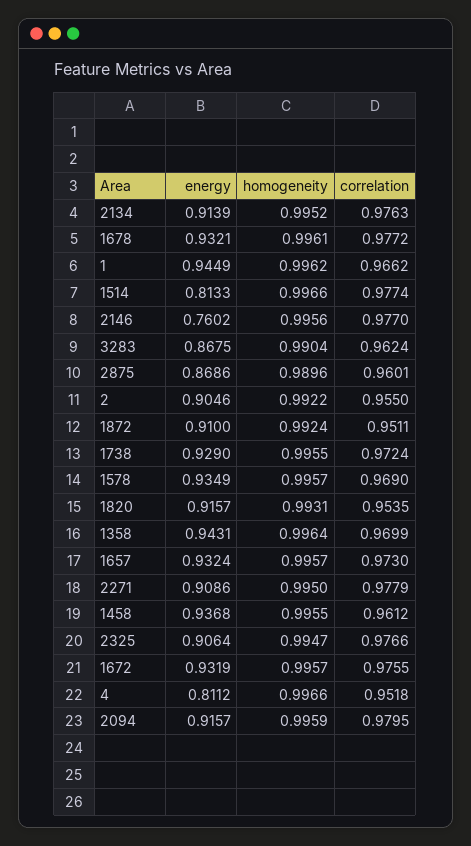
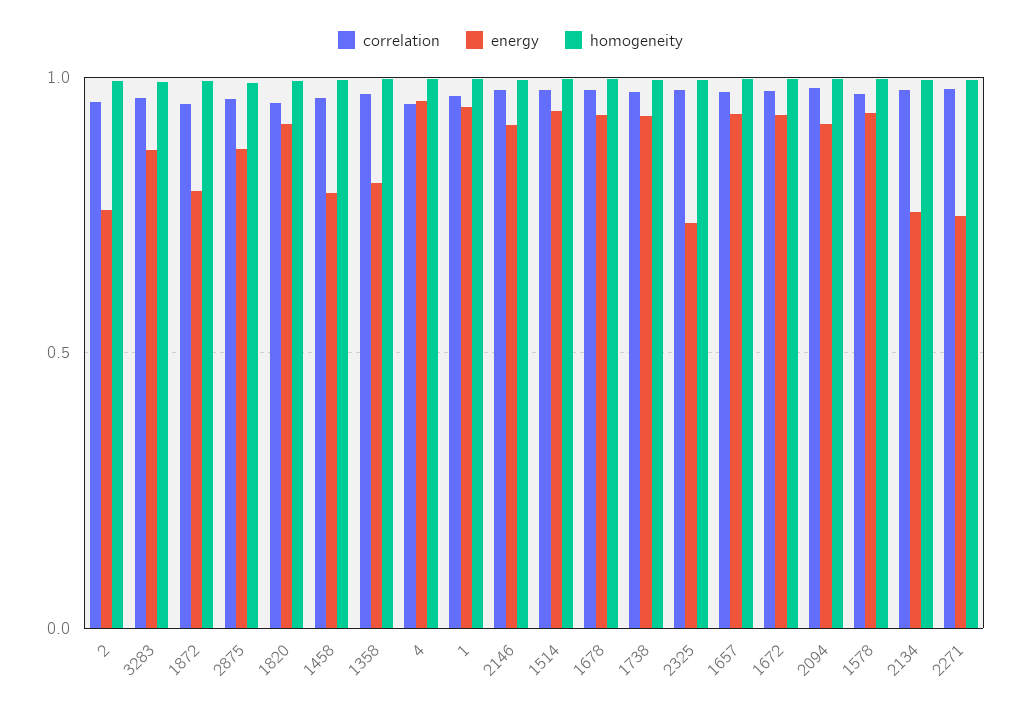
  {
    "energy": {
-     "2134": 0.9139,
+     "2134": 0.75,
      "1678": 0.9321,
      "1": 0.9449,
-     "1514": 0.8133,
+     "1514": 0.95,
-     "2146": 0.7602,
+     "2146": 0.9,
      "3283": 0.8675,
      "2875": 0.8686,
-     "2": 0.9046,
+     "2": 0.75,
-     "1872": 0.91,
+     "1872": 0.8,
      "1738": 0.929,
      "1578": 0.9349,
      "1820": 0.9157,
-     "1358": 0.9431,
+     "1358": 0.8,
      "1657": 0.9324,
-     "2271": 0.9086,
+     "2271": 0.75,
-     "1458": 0.9368,
+     "1458": 0.8,
-     "2325": 0.9064,
+     "2325": 0.75,
      "1672": 0.9319,
-     "4": 0.8112,
+     "4": 0.95,
      "2094": 0.9157
    },
    "homogeneity": {
      "2134": 0.9952,
      "1678": 0.9961,
      "1": 0.9962,
      "1514": 0.9966,
      "2146": 0.9956,
      "3283": 0.9904,
      "2875": 0.9896,
      "2": 0.9922,
      "1872": 0.9924,
      "1738": 0.9955,
      "1578": 0.9957,
      "1820": 0.9931,
      "1358": 0.9964,
      "1657": 0.9957,
      "2271": 0.995,
      "1458": 0.9955,
      "2325": 0.9947,
      "1672": 0.9957,
      "4": 0.9966,
      "2094": 0.9959
    },
    "correlation": {
      "2134": 0.9763,
      "1678": 0.9772,
      "1": 0.9662,
      "1514": 0.9774,
      "2146": 0.977,
      "3283": 0.9624,
      "2875": 0.9601,
      "2": 0.955,
      "1872": 0.9511,
      "1738": 0.9724,
      "1578": 0.969,
      "1820": 0.9535,
      "1358": 0.9699,
      "1657": 0.973,
      "2271": 0.9779,
      "1458": 0.9612,
      "2325": 0.9766,
      "1672": 0.9755,
      "4": 0.9518,
      "2094": 0.9795
    }
  }

